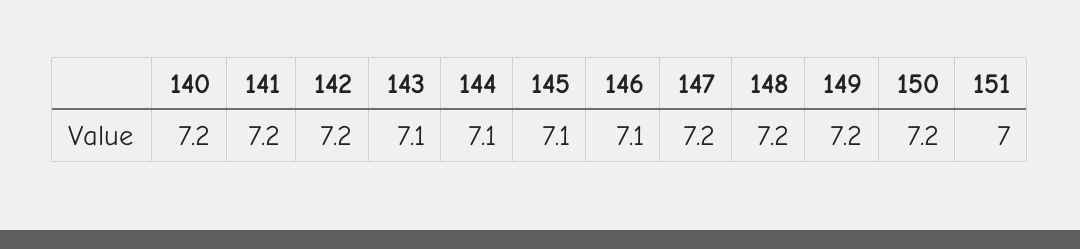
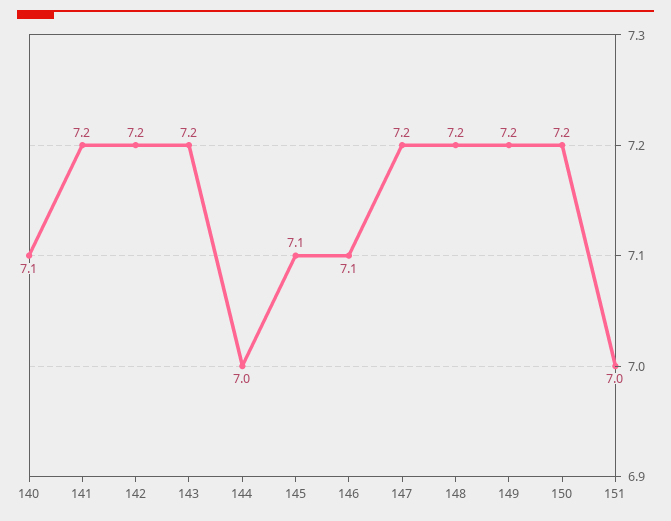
  {
-   "140": 7.2,
+   "140": 7.1,
    "141": 7.2,
    "142": 7.2,
-   "143": 7.1,
+   "143": 7.2,
-   "144": 7.1,
+   "144": 7,
    "145": 7.1,
    "146": 7.1,
    "147": 7.2,
    "148": 7.2,
    "149": 7.2,
    "150": 7.2,
    "151": 7
  }

